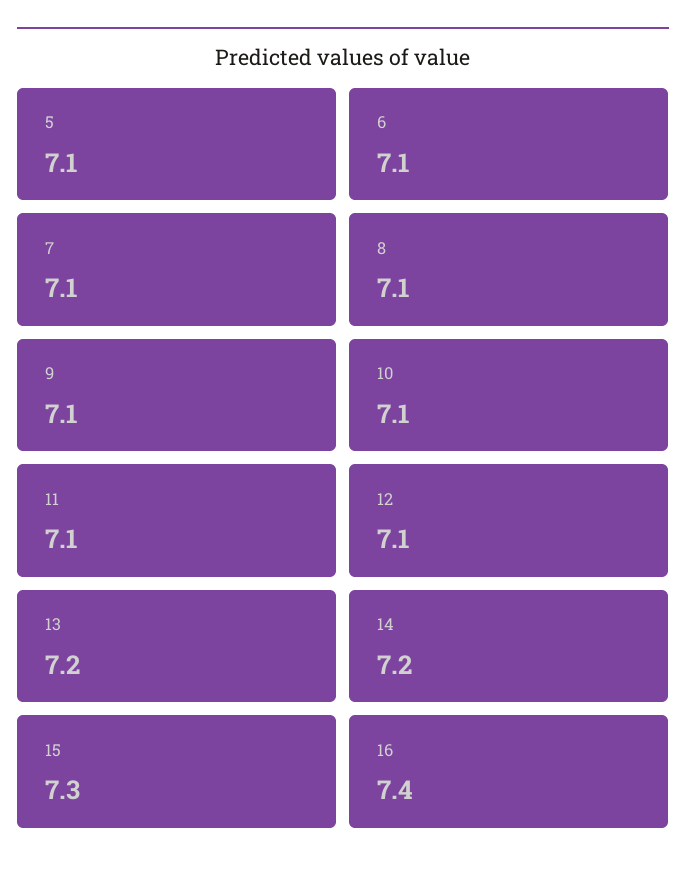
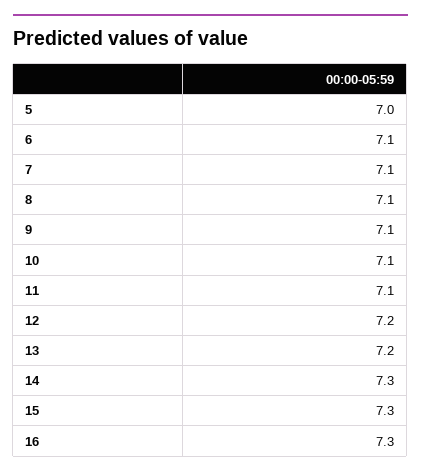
  {
-   "5": 7.1,
+   "5": 7,
    "6": 7.1,
    "7": 7.1,
    "8": 7.1,
    "9": 7.1,
    "10": 7.1,
    "11": 7.1,
-   "12": 7.1,
+   "12": 7.2,
    "13": 7.2,
-   "14": 7.2,
+   "14": 7.3,
    "15": 7.3,
-   "16": 7.4
+   "16": 7.3
  }

